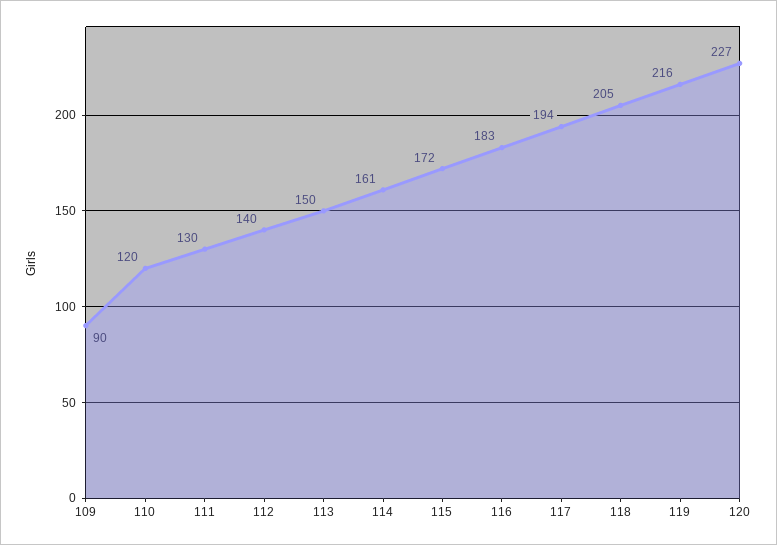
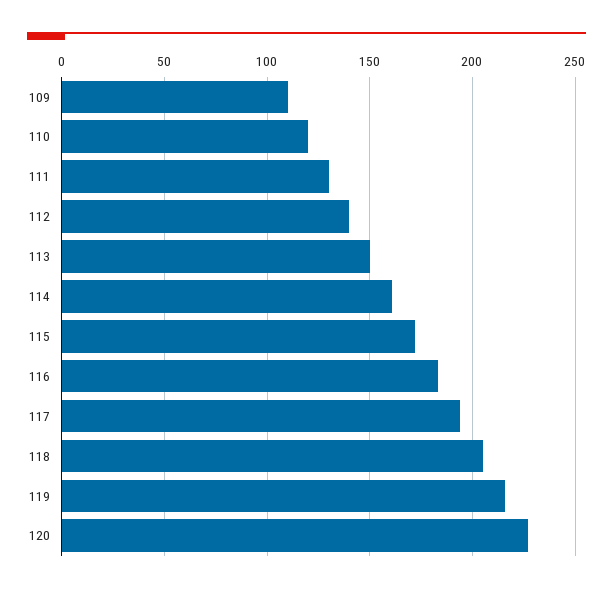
  {
-   "109": 90,
+   "109": 110,
    "110": 120,
    "111": 130,
    "112": 140,
    "113": 150,
    "114": 161,
    "115": 172,
    "116": 183,
    "117": 194,
    "118": 205,
    "119": 216,
    "120": 227
  }

